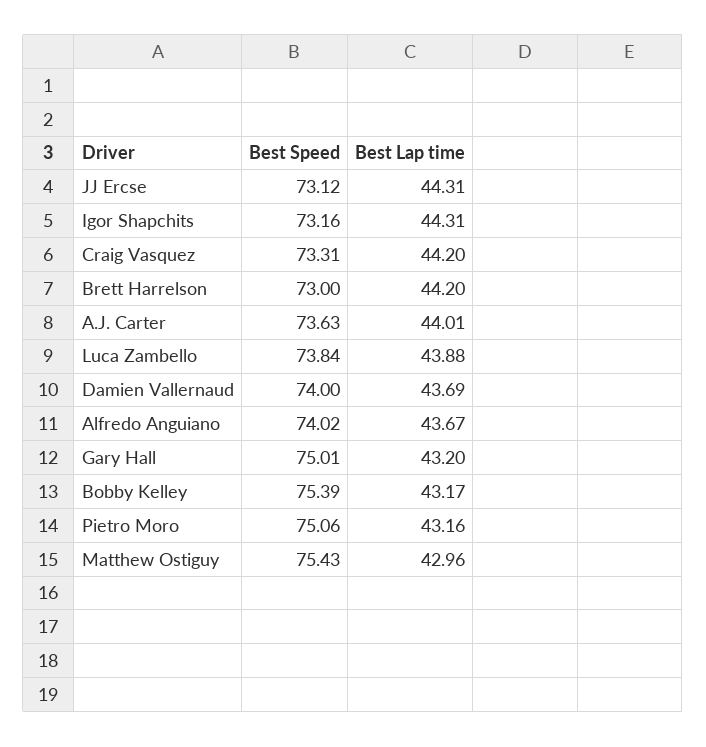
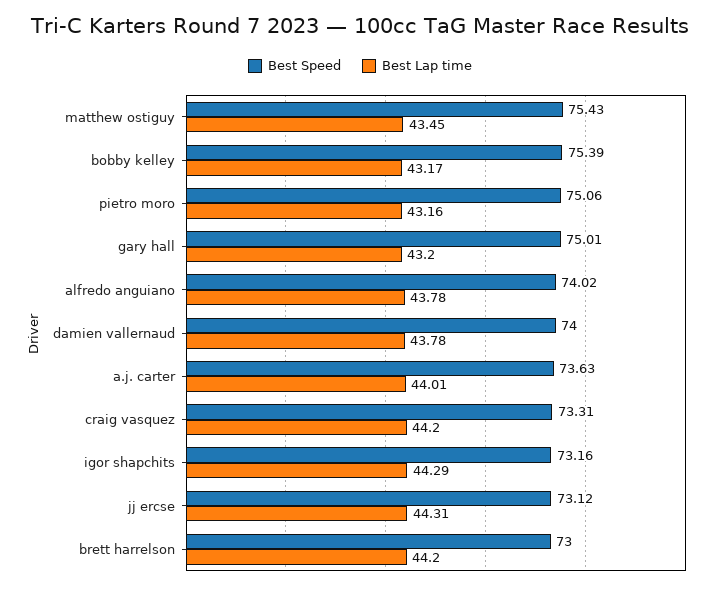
  {
    "Best Speed": {
      "JJ Ercse": 73.12,
      "Igor Shapchits": 73.16,
      "Craig Vasquez": 73.31,
      "Brett Harrelson": 73,
      "A.J. Carter": 73.63,
-     "Luca Zambello": 73.84,
      "Damien Vallernaud": 74,
      "Alfredo Anguiano": 74.02,
      "Gary Hall": 75.01,
      "Bobby Kelley": 75.39,
      "Pietro Moro": 75.06,
      "Matthew Ostiguy": 75.43
    },
    "Best Lap time": {
      "JJ Ercse": 44.31,
-     "Igor Shapchits": 44.31,
+     "Igor Shapchits": 44.29,
      "Craig Vasquez": 44.2,
      "Brett Harrelson": 44.2,
      "A.J. Carter": 44.01,
-     "Luca Zambello": 43.88,
-     "Damien Vallernaud": 43.69,
+     "Damien Vallernaud": 43.78,
-     "Alfredo Anguiano": 43.67,
+     "Alfredo Anguiano": 43.78,
      "Gary Hall": 43.2,
      "Bobby Kelley": 43.17,
      "Pietro Moro": 43.16,
-     "Matthew Ostiguy": 42.96
+     "Matthew Ostiguy": 43.45
    }
  }

